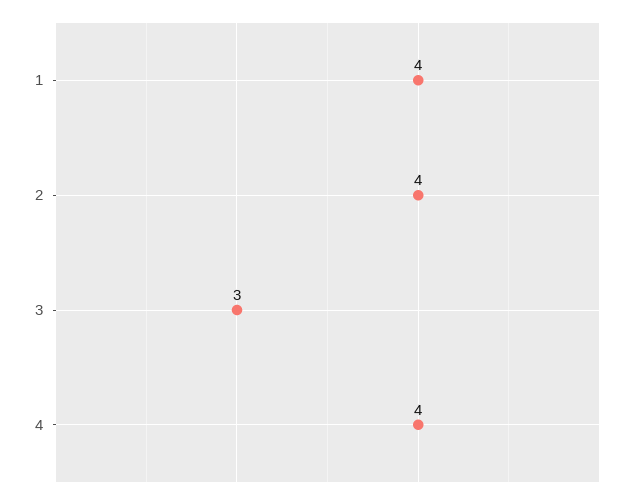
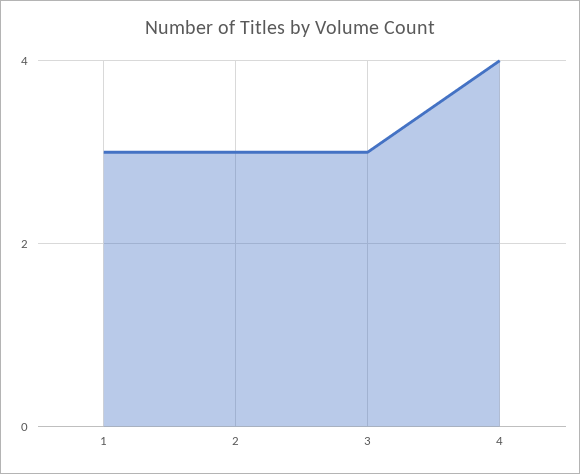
  {
-   "1": 4,
+   "1": 3,
-   "2": 4,
+   "2": 3,
    "3": 3,
    "4": 4
  }

